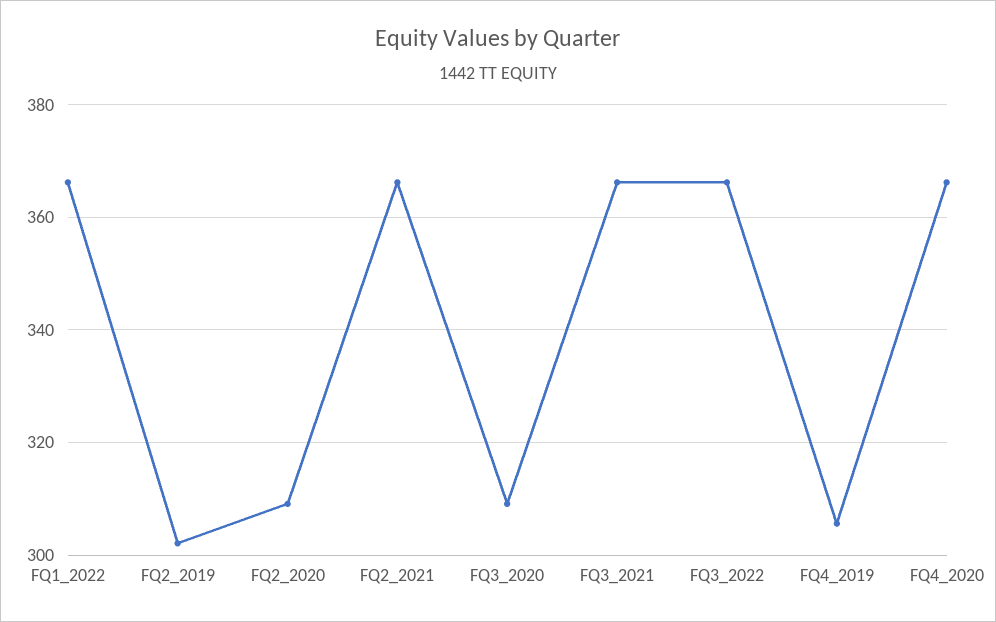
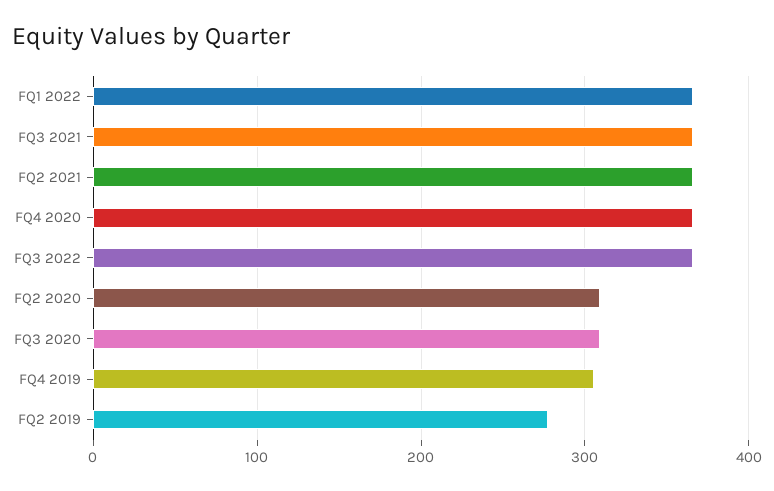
  {
    "FQ1_2022": 366,
-   "FQ2_2019": 302,
+   "FQ2_2019": 280,
    "FQ2_2020": 310,
    "FQ2_2021": 366,
    "FQ3_2020": 310,
    "FQ3_2021": 366,
    "FQ3_2022": 366,
    "FQ4_2019": 306,
    "FQ4_2020": 366
  }

